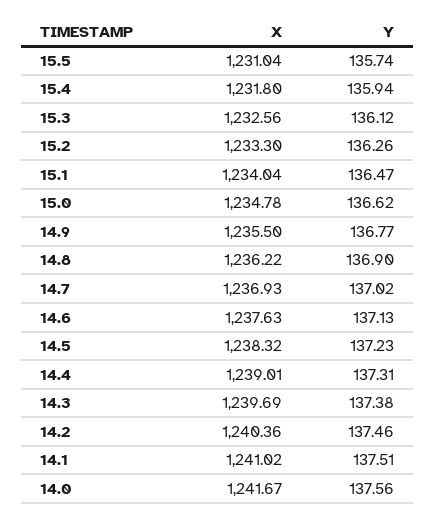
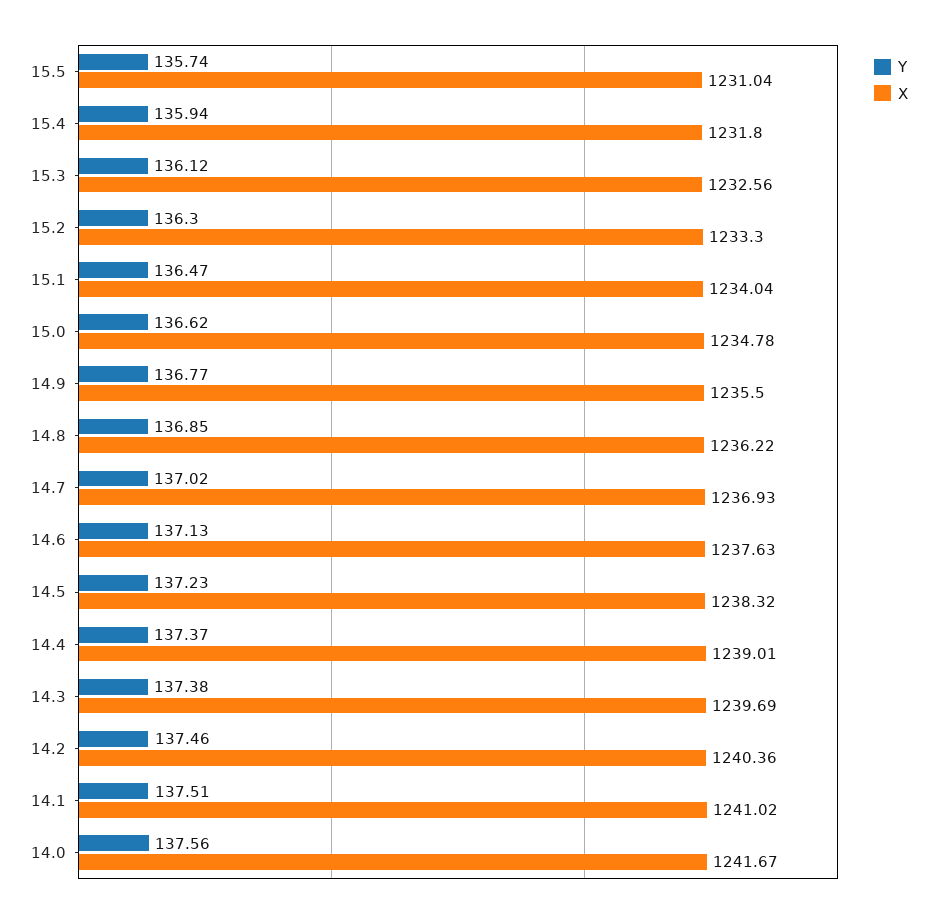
  {
    "X": {
      "15.5": 1231.04,
      "15.4": 1231.8,
      "15.3": 1232.56,
      "15.2": 1233.3,
      "15.1": 1234.04,
      "15.0": 1234.78,
      "14.9": 1235.5,
      "14.8": 1236.22,
      "14.7": 1236.93,
      "14.6": 1237.63,
      "14.5": 1238.32,
      "14.4": 1239.01,
      "14.3": 1239.69,
      "14.2": 1240.36,
      "14.1": 1241.02,
      "14.0": 1241.67
    },
    "Y": {
      "15.5": 135.74,
      "15.4": 135.94,
      "15.3": 136.12,
-     "15.2": 136.26,
+     "15.2": 136.3,
      "15.1": 136.47,
      "15.0": 136.62,
      "14.9": 136.77,
-     "14.8": 136.9,
+     "14.8": 136.85,
      "14.7": 137.02,
      "14.6": 137.13,
      "14.5": 137.23,
-     "14.4": 137.31,
+     "14.4": 137.37,
      "14.3": 137.38,
      "14.2": 137.46,
      "14.1": 137.51,
      "14.0": 137.56
    }
  }

